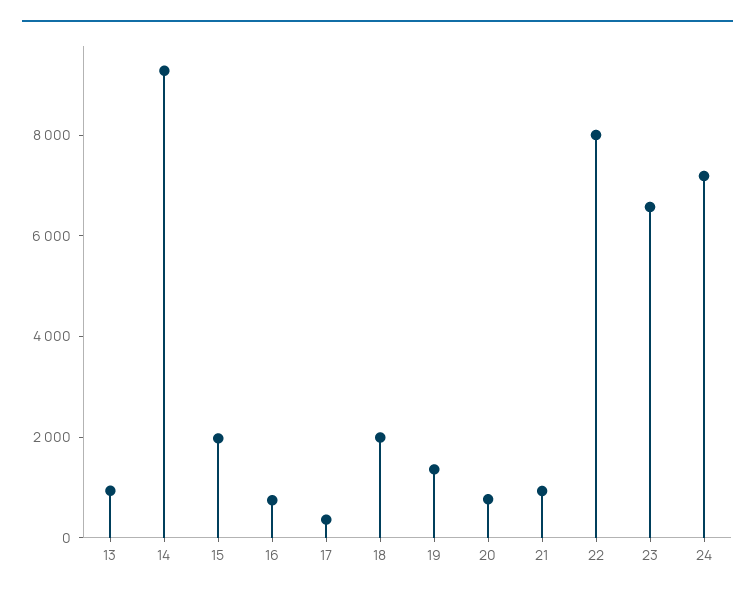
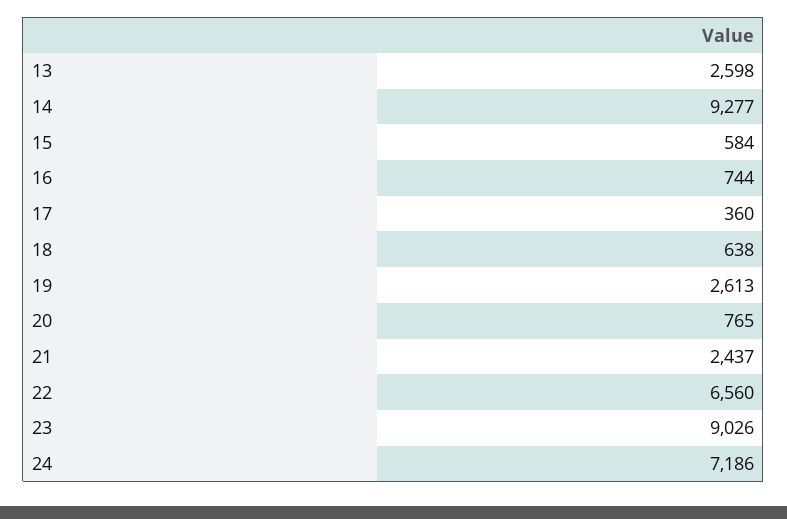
  {
-   "13": 1000,
+   "13": 2598,
    "14": 9277,
-   "15": 2000,
+   "15": 584,
    "16": 744,
    "17": 360,
-   "18": 2000,
+   "18": 638,
-   "19": 1500,
+   "19": 2613,
    "20": 765,
-   "21": 1000,
+   "21": 2437,
-   "22": 8000,
+   "22": 6560,
-   "23": 6500,
+   "23": 9026,
    "24": 7186
  }

